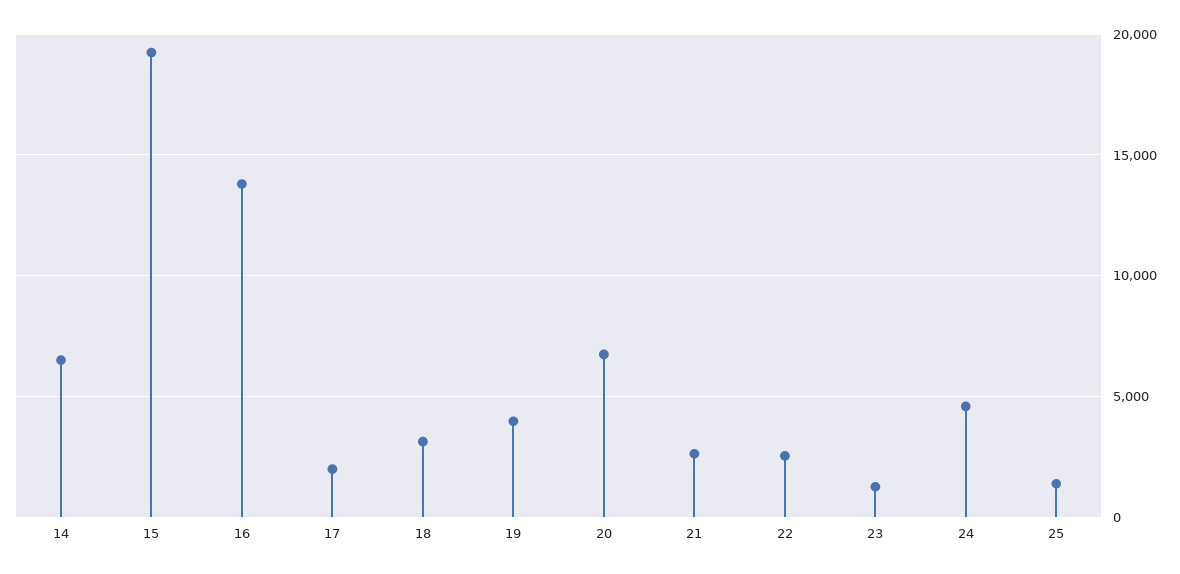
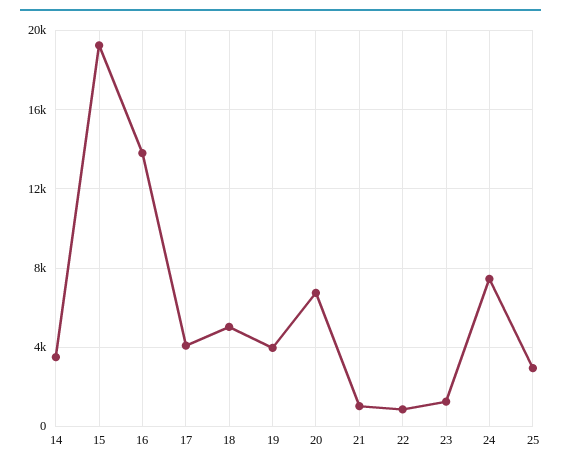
  {
-   "14": 6500,
+   "14": 3500,
    "15": 19000,
    "16": 14000,
-   "17": 2000,
+   "17": 4000,
-   "18": 3000,
+   "18": 5000,
    "19": 4000,
    "20": 6500,
-   "21": 2500,
+   "21": 1000,
-   "22": 2500,
+   "22": 1000,
    "23": 1500,
-   "24": 4500,
+   "24": 7500,
-   "25": 1500
+   "25": 3000
  }

